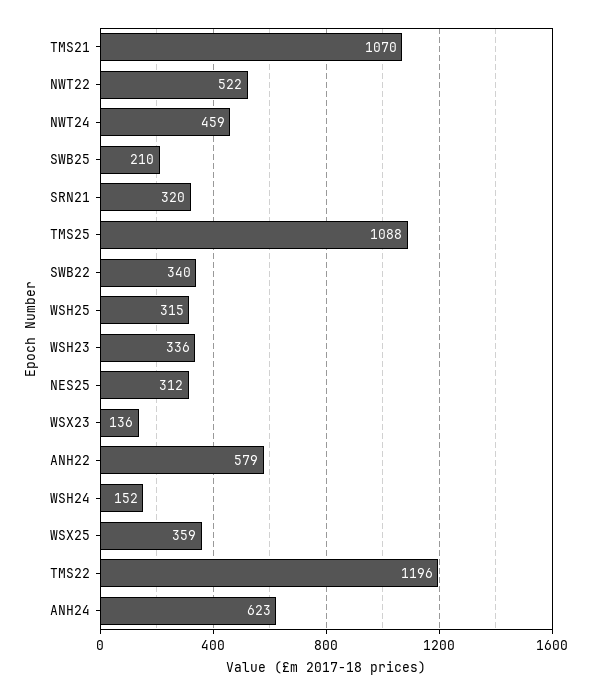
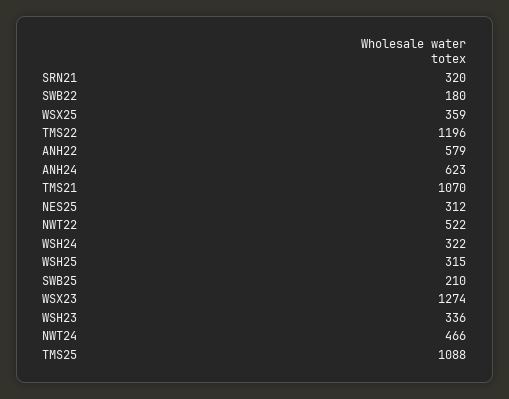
  {
    "TMS21": 1070,
    "NWT22": 522,
-   "NWT24": 459,
+   "NWT24": 466,
    "SWB25": 210,
    "SRN21": 320,
    "TMS25": 1088,
-   "SWB22": 340,
+   "SWB22": 180,
    "WSH25": 315,
    "WSH23": 336,
    "NES25": 312,
-   "WSX23": 136,
+   "WSX23": 1274,
    "ANH22": 579,
-   "WSH24": 152,
+   "WSH24": 322,
    "WSX25": 359,
    "TMS22": 1196,
    "ANH24": 623
  }

